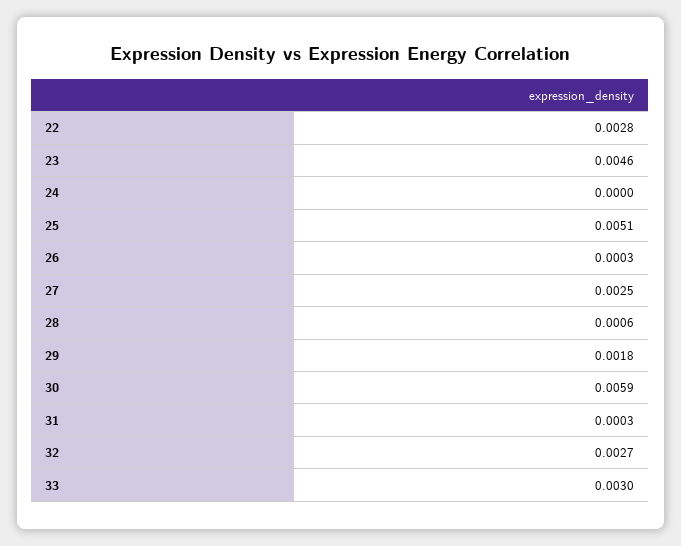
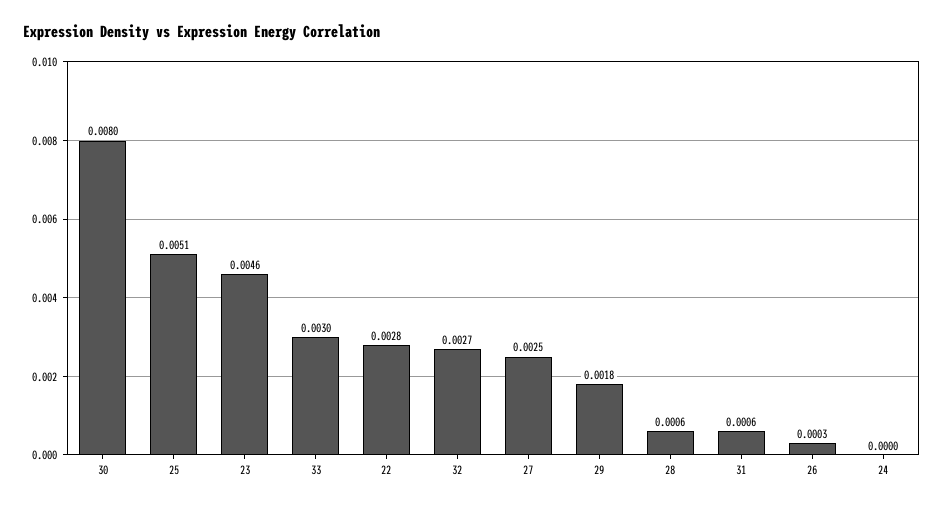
  {
    "22": 0.0028,
    "23": 0.0046,
    "24": 0,
    "25": 0.0051,
    "26": 0.0003,
    "27": 0.0025,
    "28": 0.0006,
    "29": 0.0018,
-   "30": 0.0059,
+   "30": 0.008,
-   "31": 0.0003,
+   "31": 0.0006,
    "32": 0.0027,
    "33": 0.003
  }

